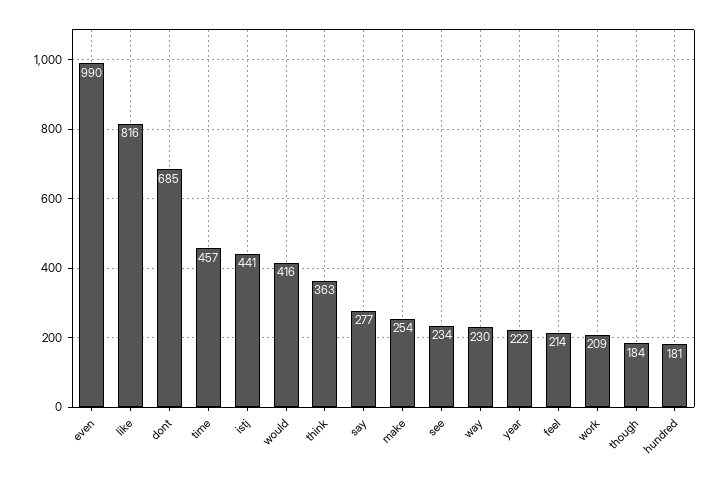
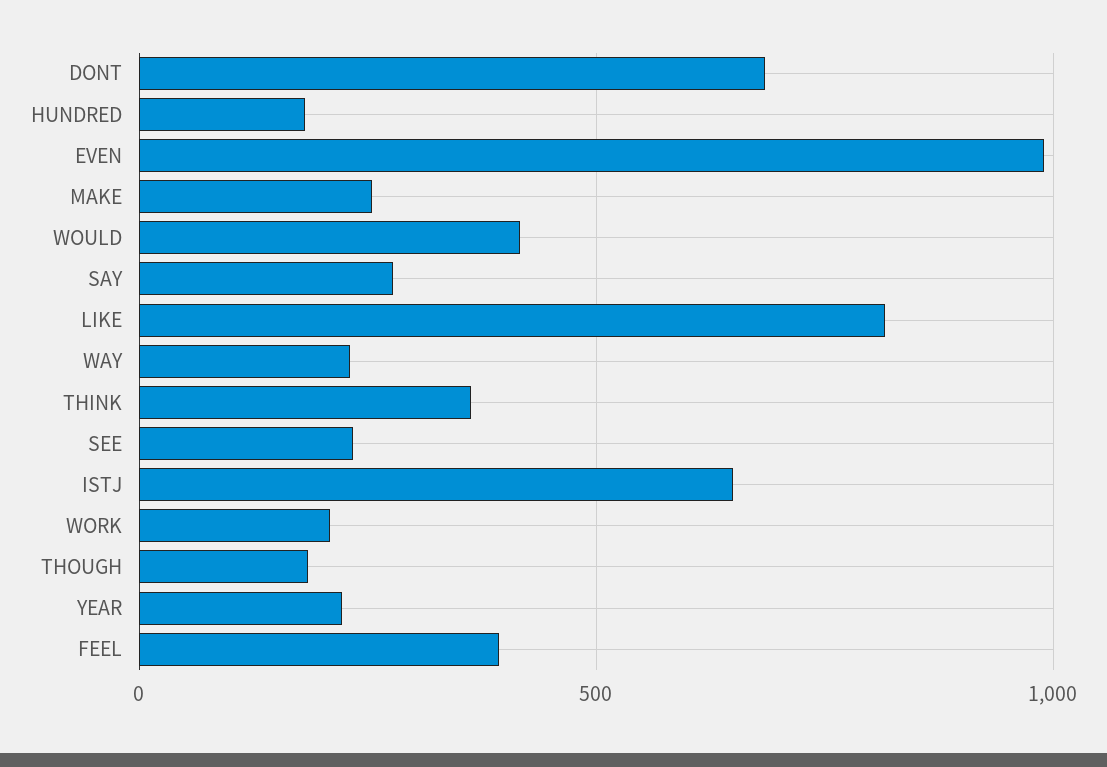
  {
    "even": 990,
    "like": 816,
    "dont": 685,
-   "time": 457,
-   "istj": 441,
+   "istj": 650,
    "would": 416,
    "think": 363,
    "say": 277,
    "make": 254,
    "see": 234,
    "way": 230,
    "year": 222,
-   "feel": 214,
+   "feel": 400,
    "work": 209,
    "though": 184,
    "hundred": 181
  }

